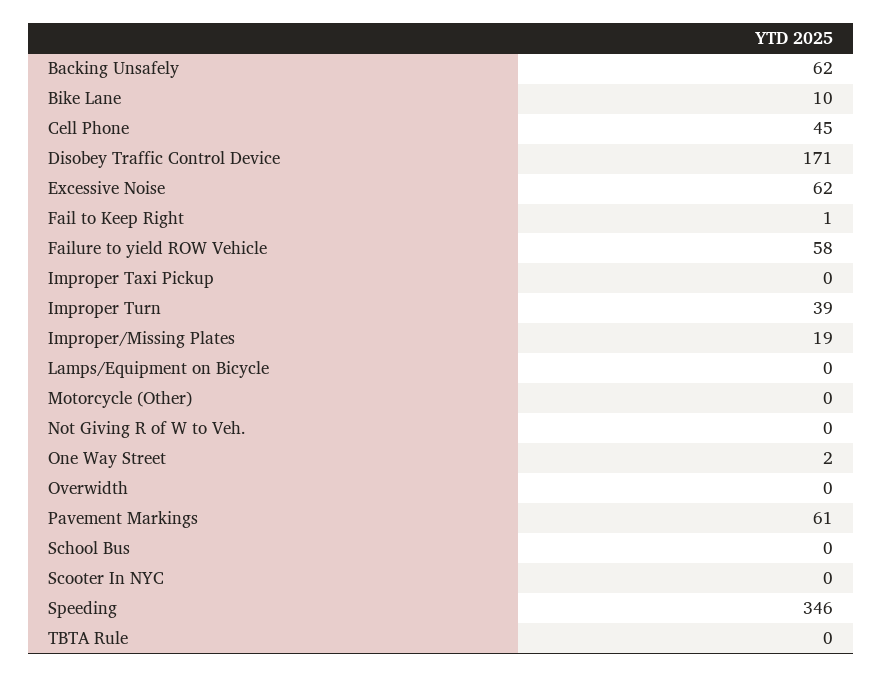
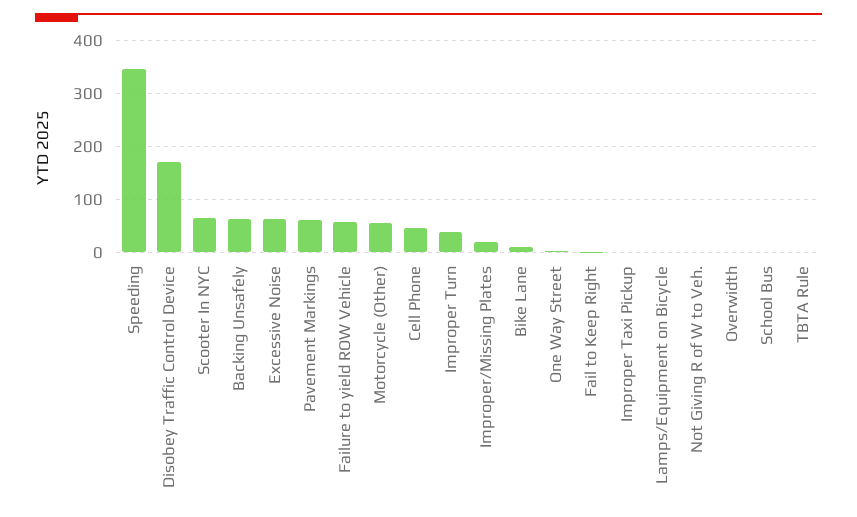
  {
    "Backing Unsafely": 62,
    "Bike Lane": 10,
    "Cell Phone": 45,
    "Disobey Traffic Control Device": 171,
    "Excessive Noise": 62,
    "Fail to Keep Right": 1,
    "Failure to yield ROW Vehicle": 58,
    "Improper Taxi Pickup": 0,
    "Improper Turn": 39,
    "Improper/Missing Plates": 19,
    "Lamps/Equipment on Bicycle": 0,
-   "Motorcycle (Other)": 0,
+   "Motorcycle (Other)": 60,
    "Not Giving R of W to Veh.": 0,
    "One Way Street": 2,
    "Overwidth": 0,
    "Pavement Markings": 61,
    "School Bus": 0,
-   "Scooter In NYC": 0,
+   "Scooter In NYC": 60,
    "Speeding": 346,
    "TBTA Rule": 0
  }

